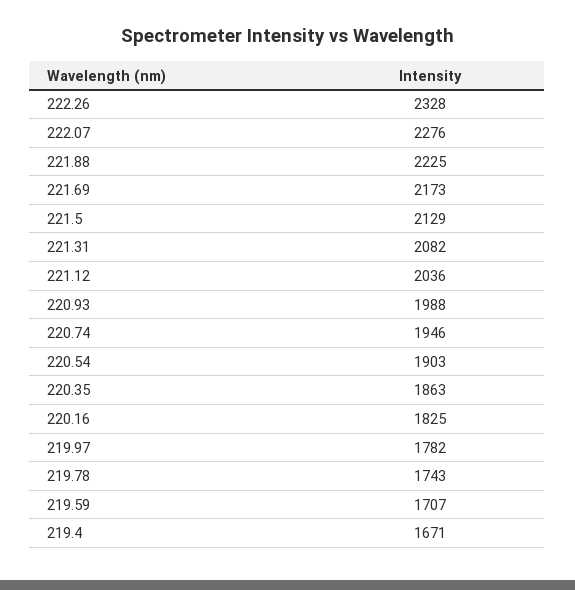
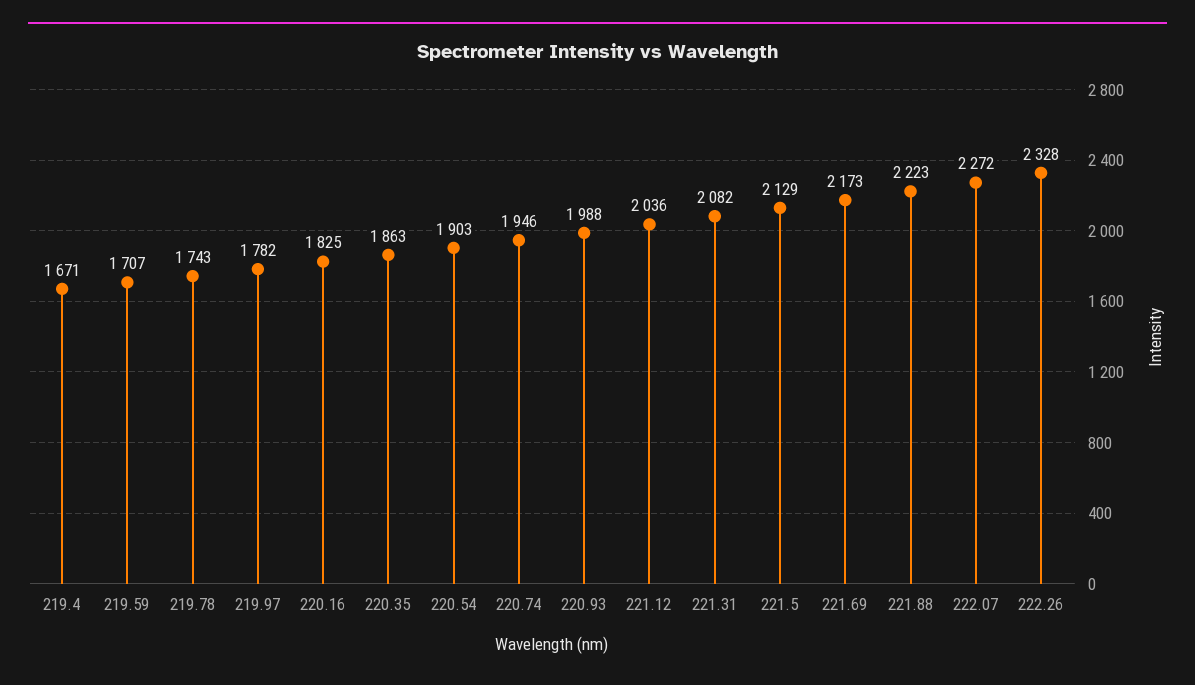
  {
    "222.26": 2328,
-   "222.07": 2276,
+   "222.07": 2272,
-   "221.88": 2225,
+   "221.88": 2223,
    "221.69": 2173,
    "221.5": 2129,
    "221.31": 2082,
    "221.12": 2036,
    "220.93": 1988,
    "220.74": 1946,
    "220.54": 1903,
    "220.35": 1863,
    "220.16": 1825,
    "219.97": 1782,
    "219.78": 1743,
    "219.59": 1707,
    "219.4": 1671
  }

